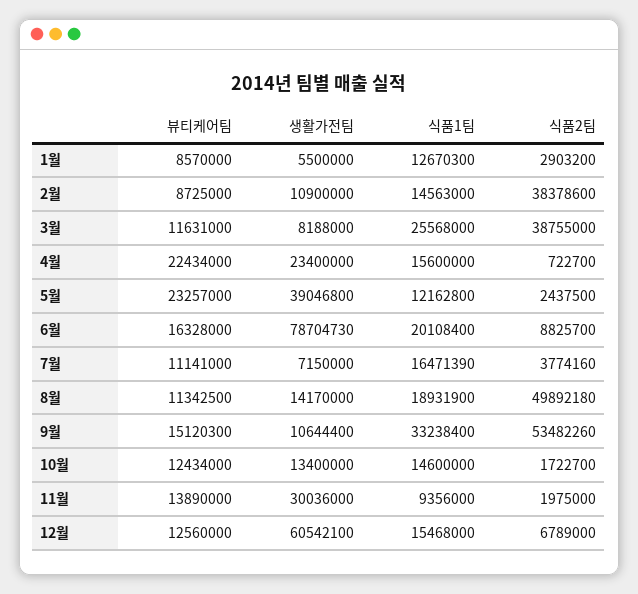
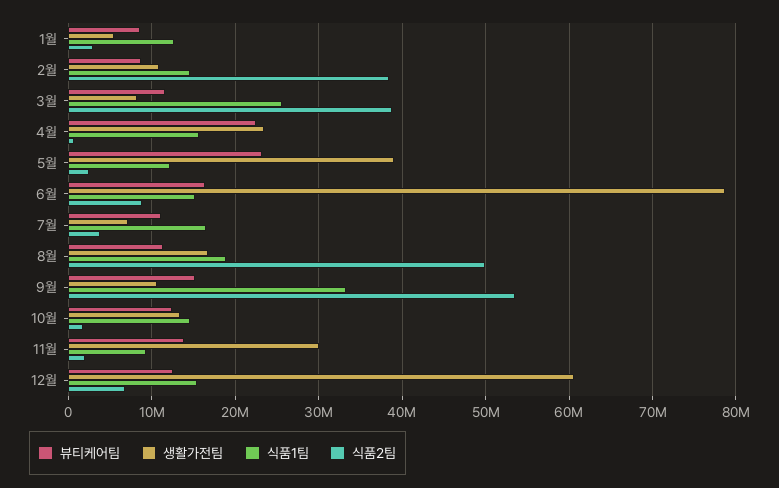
  {
    "뷰티케어팀": {
      "1월": 8570000,
      "2월": 8725000,
      "3월": 11631000,
      "4월": 22434000,
      "5월": 23257000,
      "6월": 16328000,
      "7월": 11141000,
      "8월": 11342500,
      "9월": 15120300,
      "10월": 12434000,
      "11월": 13890000,
      "12월": 12560000
    },
    "생활가전팀": {
      "1월": 5500000,
      "2월": 10900000,
      "3월": 8188000,
      "4월": 23400000,
      "5월": 39046800,
      "6월": 78704730,
      "7월": 7150000,
-     "8월": 14170000,
+     "8월": 17000000,
      "9월": 10644400,
      "10월": 13400000,
      "11월": 30036000,
      "12월": 60542100
    },
    "식품1팀": {
      "1월": 12670300,
      "2월": 14563000,
      "3월": 25568000,
      "4월": 15600000,
      "5월": 12162800,
-     "6월": 20108400,
+     "6월": 15000000,
      "7월": 16471390,
      "8월": 18931900,
      "9월": 33238400,
      "10월": 14600000,
      "11월": 9356000,
      "12월": 15468000
    },
    "식품2팀": {
      "1월": 2903200,
      "2월": 38378600,
      "3월": 38755000,
      "4월": 722700,
      "5월": 2437500,
      "6월": 8825700,
      "7월": 3774160,
      "8월": 49892180,
      "9월": 53482260,
      "10월": 1722700,
      "11월": 1975000,
      "12월": 6789000
    }
  }

